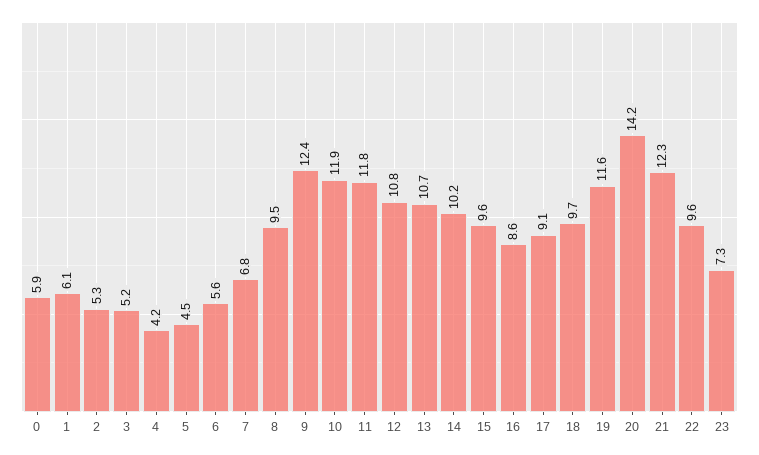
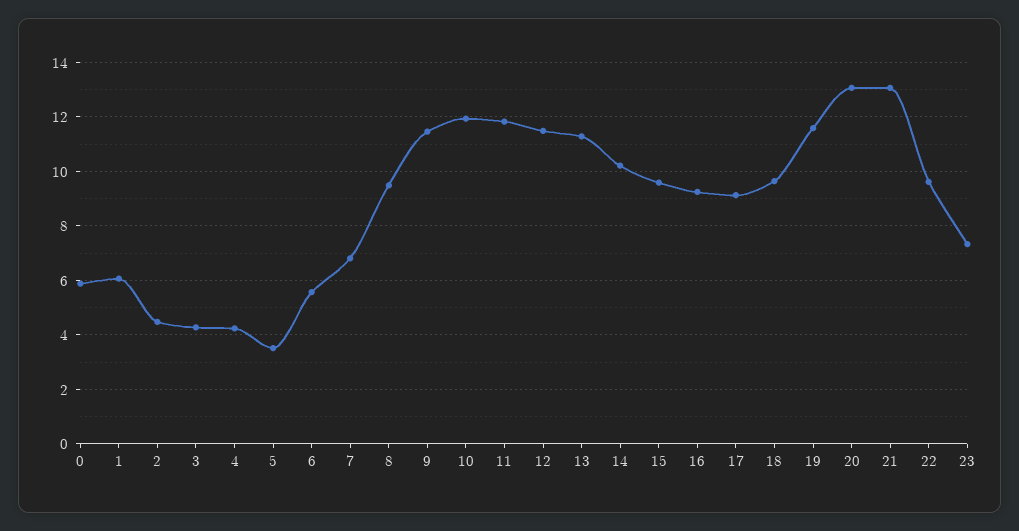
  {
    "0": 5.9,
    "1": 6.1,
-   "2": 5.3,
+   "2": 4.5,
-   "3": 5.2,
+   "3": 4.25,
    "4": 4.2,
-   "5": 4.5,
+   "5": 3.5,
    "6": 5.6,
    "7": 6.8,
    "8": 9.5,
-   "9": 12.4,
+   "9": 11.5,
    "10": 11.9,
    "11": 11.8,
-   "12": 10.8,
+   "12": 11.5,
-   "13": 10.7,
+   "13": 11.25,
    "14": 10.2,
    "15": 9.6,
-   "16": 8.6,
+   "16": 9.25,
    "17": 9.1,
    "18": 9.7,
    "19": 11.6,
-   "20": 14.2,
+   "20": 13,
-   "21": 12.3,
+   "21": 13,
    "22": 9.6,
    "23": 7.3
  }

